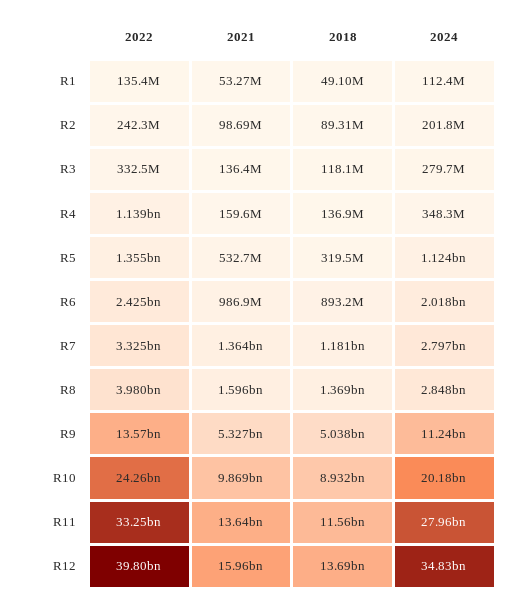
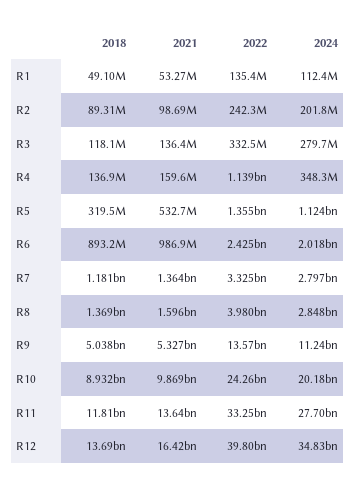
  {
    "2022": {
      "R1": 135400000,
      "R2": 242300000,
      "R3": 332500000,
      "R4": 1139000000,
      "R5": 1355000000,
      "R6": 2425000000,
      "R7": 3325000000,
      "R8": 3980000000,
      "R9": 13570000000,
      "R10": 24260000000,
      "R11": 33250000000,
      "R12": 39800000000
    },
    "2021": {
      "R1": 53270000,
      "R2": 98690000,
      "R3": 136400000,
      "R4": 159600000,
      "R5": 532700000,
      "R6": 986900000,
      "R7": 1364000000,
      "R8": 1596000000,
      "R9": 5327000000,
      "R10": 9869000000,
      "R11": 13640000000,
-     "R12": 15960000000
+     "R12": 16420000000
    },
    "2018": {
      "R1": 49100000,
      "R2": 89310000,
      "R3": 118100000,
      "R4": 136900000,
      "R5": 319500000,
      "R6": 893200000,
      "R7": 1181000000,
      "R8": 1369000000,
      "R9": 5038000000,
      "R10": 8932000000,
-     "R11": 11560000000,
+     "R11": 11810000000,
      "R12": 13690000000
    },
    "2024": {
      "R1": 112400000,
      "R2": 201800000,
      "R3": 279700000,
      "R4": 348300000,
      "R5": 1124000000,
      "R6": 2018000000,
      "R7": 2797000000,
      "R8": 2848000000,
      "R9": 11240000000,
      "R10": 20180000000,
-     "R11": 27960000000,
+     "R11": 27700000000,
      "R12": 34830000000
    }
  }

